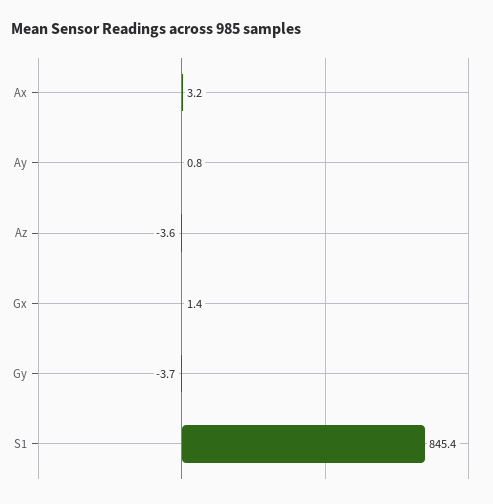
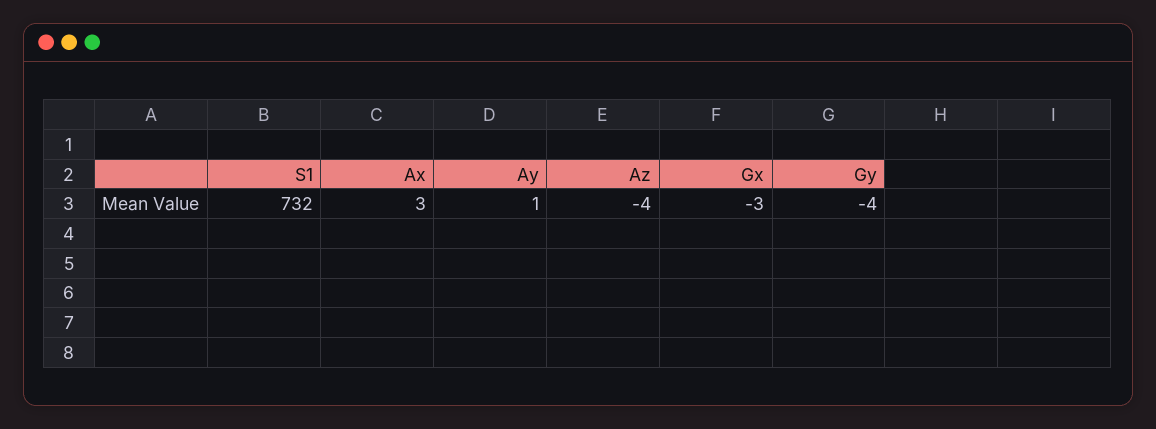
  {
    "Ax": 3.2,
    "Ay": 0.8,
    "Az": -3.6,
-   "Gx": 1.4,
+   "Gx": -3,
    "Gy": -3.7,
-   "S1": 845.4
+   "S1": 732
  }

